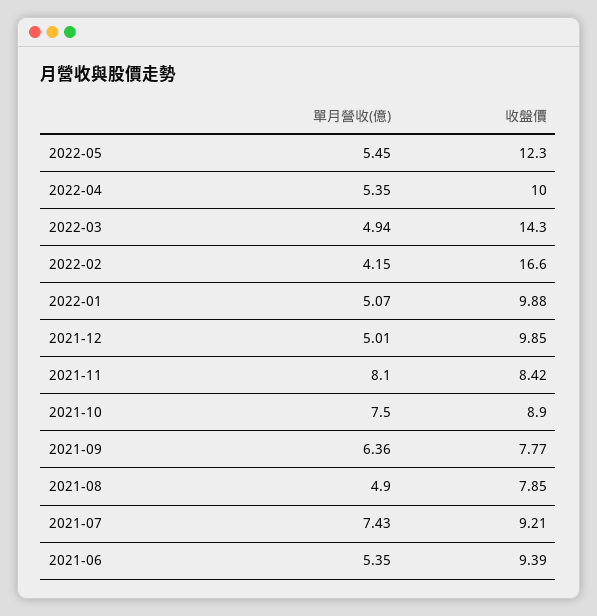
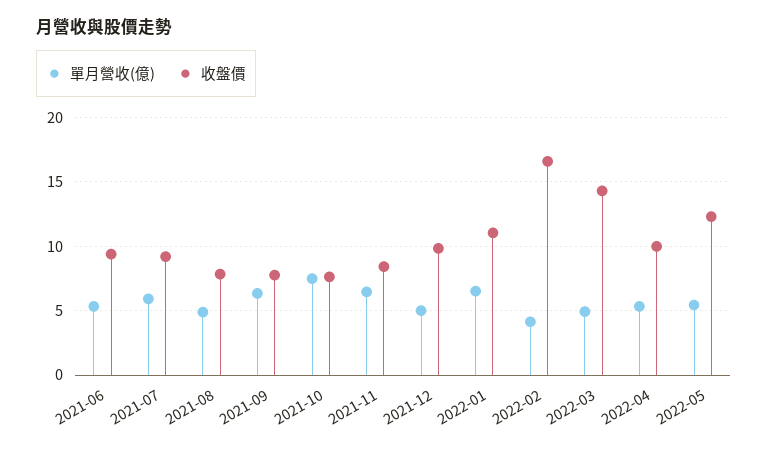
  {
    "單月營收(億)": {
      "2022-05": 5.45,
      "2022-04": 5.35,
      "2022-03": 4.94,
      "2022-02": 4.15,
-     "2022-01": 5.07,
+     "2022-01": 6.5,
      "2021-12": 5.01,
-     "2021-11": 8.1,
+     "2021-11": 6.5,
      "2021-10": 7.5,
      "2021-09": 6.36,
      "2021-08": 4.9,
-     "2021-07": 7.43,
+     "2021-07": 6,
      "2021-06": 5.35
    },
    "收盤價": {
      "2022-05": 12.3,
      "2022-04": 10,
      "2022-03": 14.3,
      "2022-02": 16.6,
-     "2022-01": 9.88,
+     "2022-01": 11,
      "2021-12": 9.85,
      "2021-11": 8.42,
-     "2021-10": 8.9,
+     "2021-10": 7.5,
      "2021-09": 7.77,
      "2021-08": 7.85,
      "2021-07": 9.21,
      "2021-06": 9.39
    }
  }

